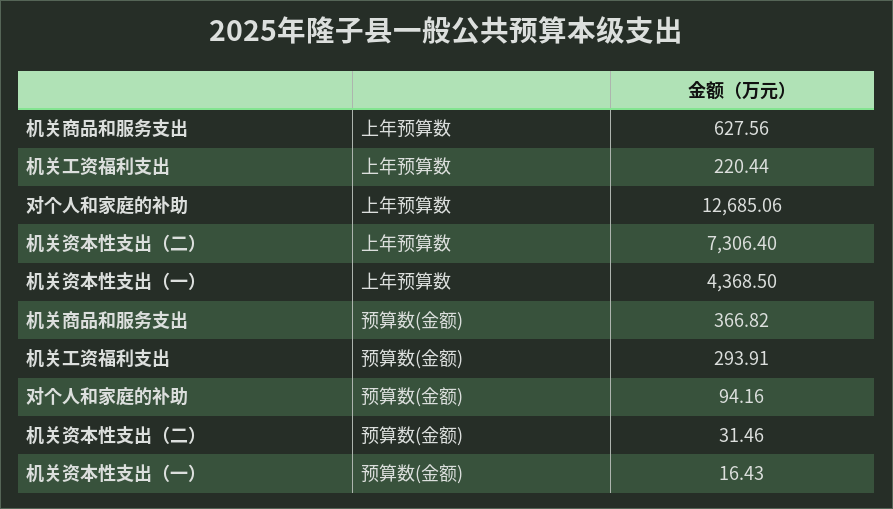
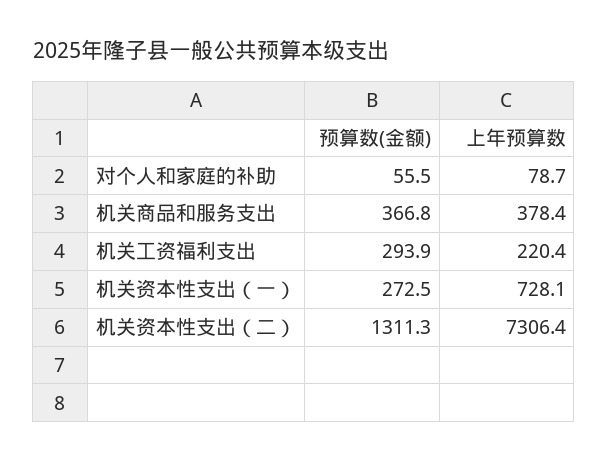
  {
    "机关商品和服务支出": {
-     "上年预算数": 627.56,
+     "上年预算数": 378.4,
      "预算数(金额)": 366.82
    },
    "机关工资福利支出": {
      "上年预算数": 220.44,
      "预算数(金额)": 293.91
    },
    "对个人和家庭的补助": {
-     "上年预算数": 12685.06,
+     "上年预算数": 78.7,
-     "预算数(金额)": 94.16
+     "预算数(金额)": 55.5
    },
    "机关资本性支出（二）": {
      "上年预算数": 7306.4,
-     "预算数(金额)": 31.46
+     "预算数(金额)": 1311.3
    },
    "机关资本性支出（一）": {
-     "上年预算数": 4368.5,
+     "上年预算数": 728.1,
-     "预算数(金额)": 16.43
+     "预算数(金额)": 272.5
    }
  }

